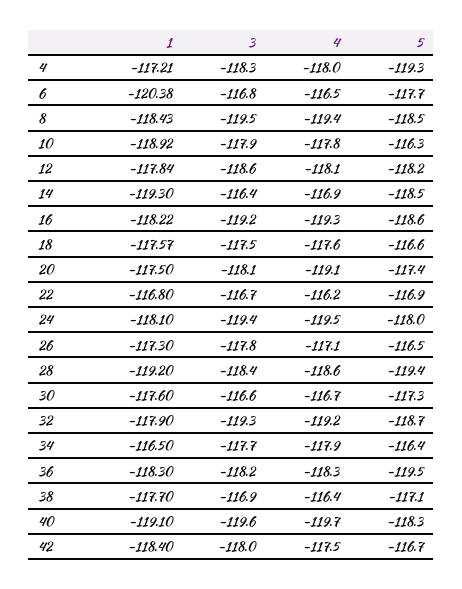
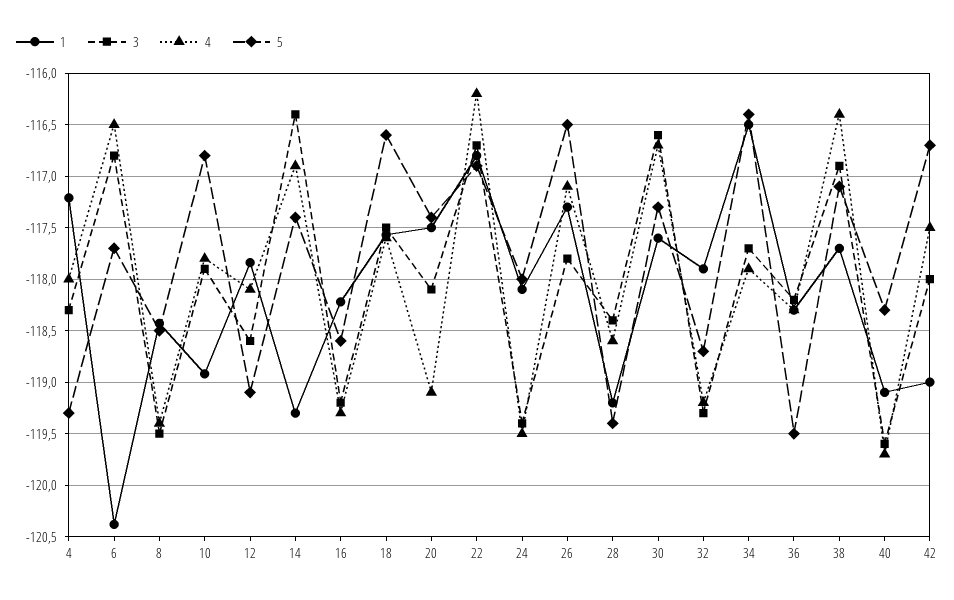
  {
    "1": {
      "4": -117.21,
      "6": -120.38,
      "8": -118.43,
      "10": -118.92,
      "12": -117.84,
      "14": -119.3,
      "16": -118.22,
      "18": -117.57,
      "20": -117.5,
      "22": -116.8,
      "24": -118.1,
      "26": -117.3,
      "28": -119.2,
      "30": -117.6,
      "32": -117.9,
      "34": -116.5,
      "36": -118.3,
      "38": -117.7,
      "40": -119.1,
-     "42": -118.4
+     "42": -119
    },
    "3": {
      "4": -118.3,
      "6": -116.8,
      "8": -119.5,
      "10": -117.9,
      "12": -118.6,
      "14": -116.4,
      "16": -119.2,
      "18": -117.5,
      "20": -118.1,
      "22": -116.7,
      "24": -119.4,
      "26": -117.8,
      "28": -118.4,
      "30": -116.6,
      "32": -119.3,
      "34": -117.7,
      "36": -118.2,
      "38": -116.9,
      "40": -119.6,
      "42": -118
    },
    "4": {
      "4": -118,
      "6": -116.5,
      "8": -119.4,
      "10": -117.8,
      "12": -118.1,
      "14": -116.9,
      "16": -119.3,
      "18": -117.6,
      "20": -119.1,
      "22": -116.2,
      "24": -119.5,
      "26": -117.1,
      "28": -118.6,
      "30": -116.7,
      "32": -119.2,
      "34": -117.9,
      "36": -118.3,
      "38": -116.4,
      "40": -119.7,
      "42": -117.5
    },
    "5": {
      "4": -119.3,
      "6": -117.7,
      "8": -118.5,
-     "10": -116.3,
+     "10": -116.8,
-     "12": -118.2,
+     "12": -119.1,
-     "14": -118.5,
+     "14": -117.4,
      "16": -118.6,
      "18": -116.6,
      "20": -117.4,
      "22": -116.9,
      "24": -118,
      "26": -116.5,
      "28": -119.4,
      "30": -117.3,
      "32": -118.7,
      "34": -116.4,
      "36": -119.5,
      "38": -117.1,
      "40": -118.3,
      "42": -116.7
    }
  }

